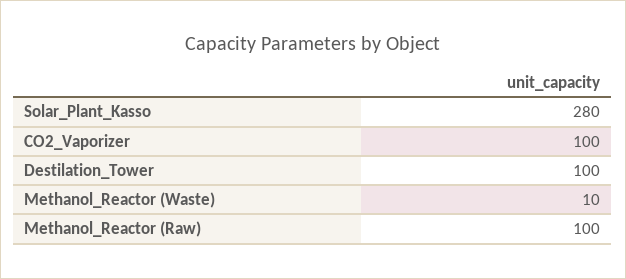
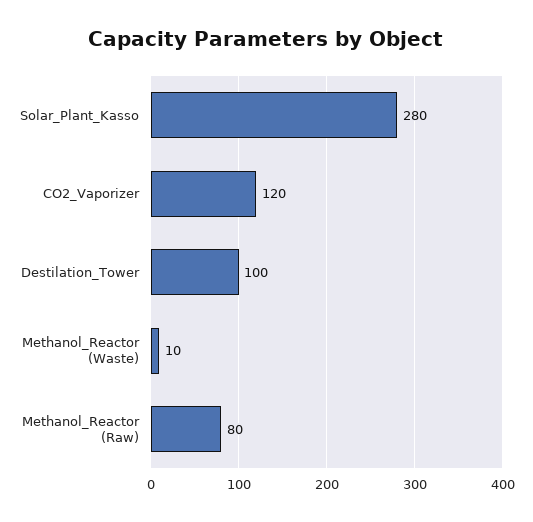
  {
    "Solar_Plant_Kasso": 280,
-   "CO2_Vaporizer": 100,
+   "CO2_Vaporizer": 120,
    "Destilation_Tower": 100,
    "Methanol_Reactor (Waste)": 10,
-   "Methanol_Reactor (Raw)": 100
+   "Methanol_Reactor (Raw)": 80
  }

